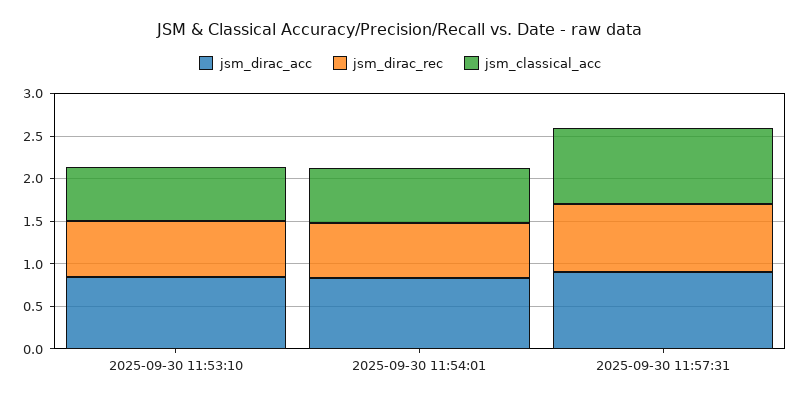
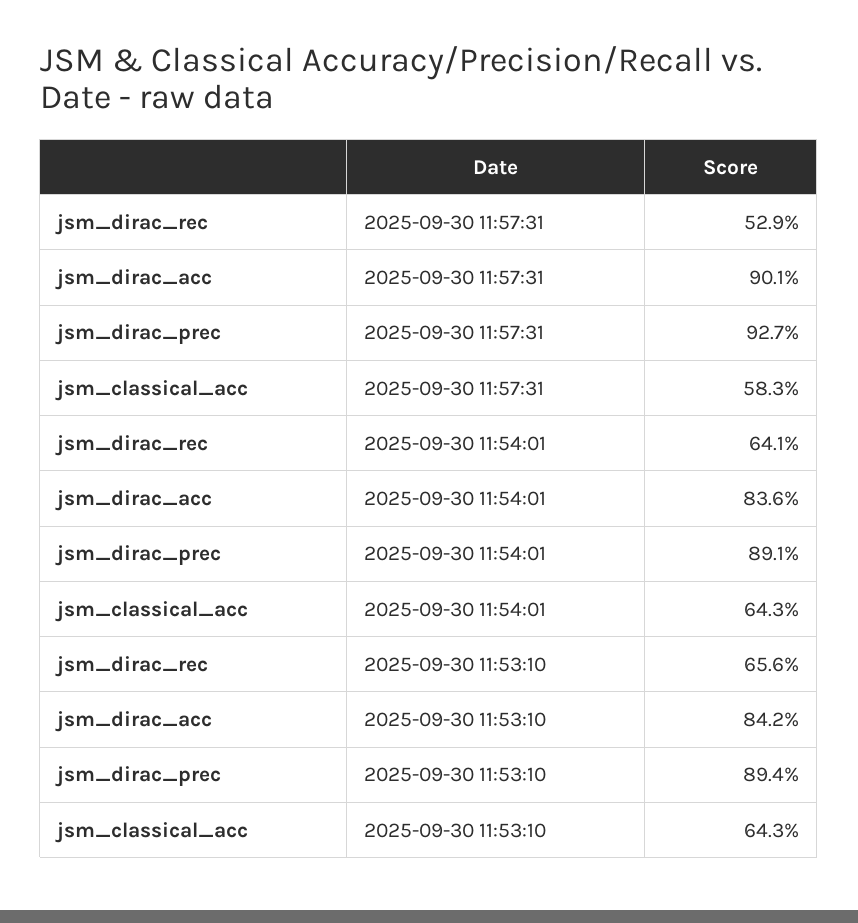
  {
    "jsm_dirac_acc": {
      "2025-09-30 11:53:10": 0.842,
      "2025-09-30 11:54:01": 0.836,
      "2025-09-30 11:57:31": 0.901
    },
    "jsm_dirac_rec": {
      "2025-09-30 11:53:10": 0.656,
      "2025-09-30 11:54:01": 0.641,
-     "2025-09-30 11:57:31": 0.8
+     "2025-09-30 11:57:31": 0.529
    },
    "jsm_classical_acc": {
      "2025-09-30 11:53:10": 0.643,
      "2025-09-30 11:54:01": 0.643,
-     "2025-09-30 11:57:31": 0.9
+     "2025-09-30 11:57:31": 0.583
-   }
+   },
+   "jsm_dirac_prec": {
+     "2025-09-30 11:57:31": 0.927,
+     "2025-09-30 11:54:01": 0.891,
+     "2025-09-30 11:53:10": 0.894
+   }
  }

